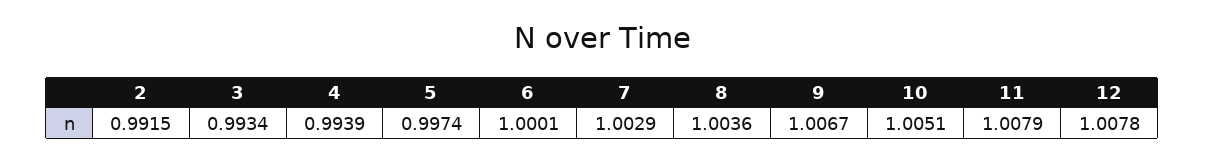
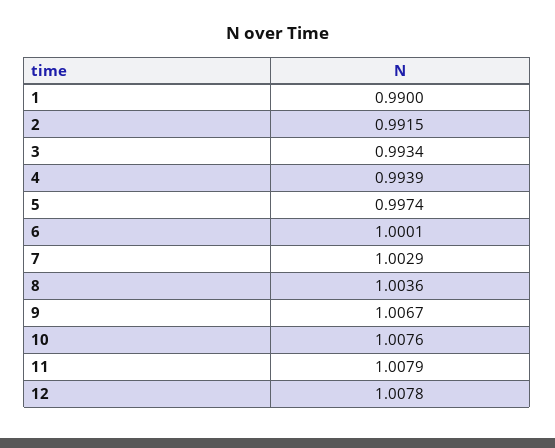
  {
    "2": 0.9915,
    "3": 0.9934,
    "4": 0.9939,
    "5": 0.9974,
    "6": 1.0001,
    "7": 1.0029,
    "8": 1.0036,
    "9": 1.0067,
-   "10": 1.0051,
+   "10": 1.0076,
    "11": 1.0079,
-   "12": 1.0078
+   "12": 1.0078,
+   "1": 0.99
  }

